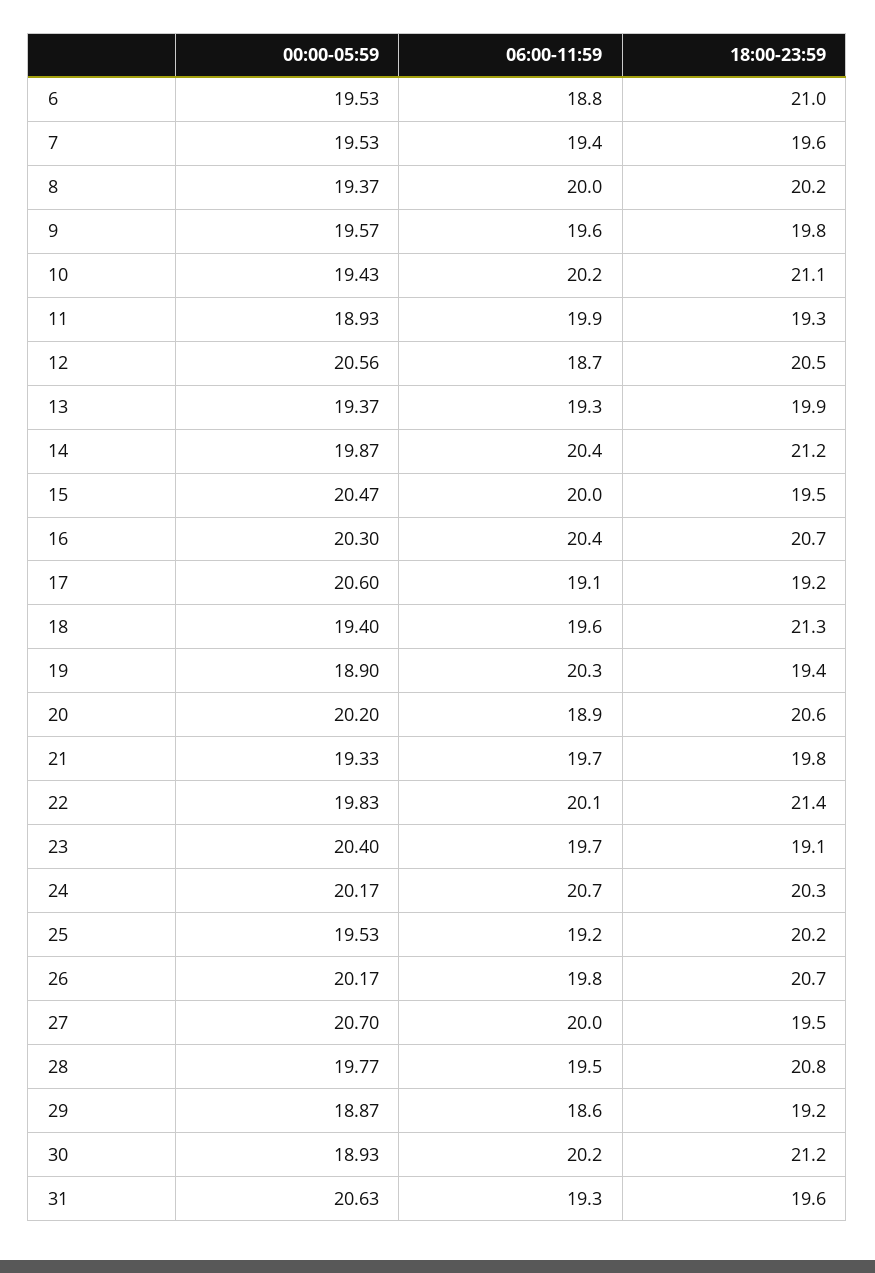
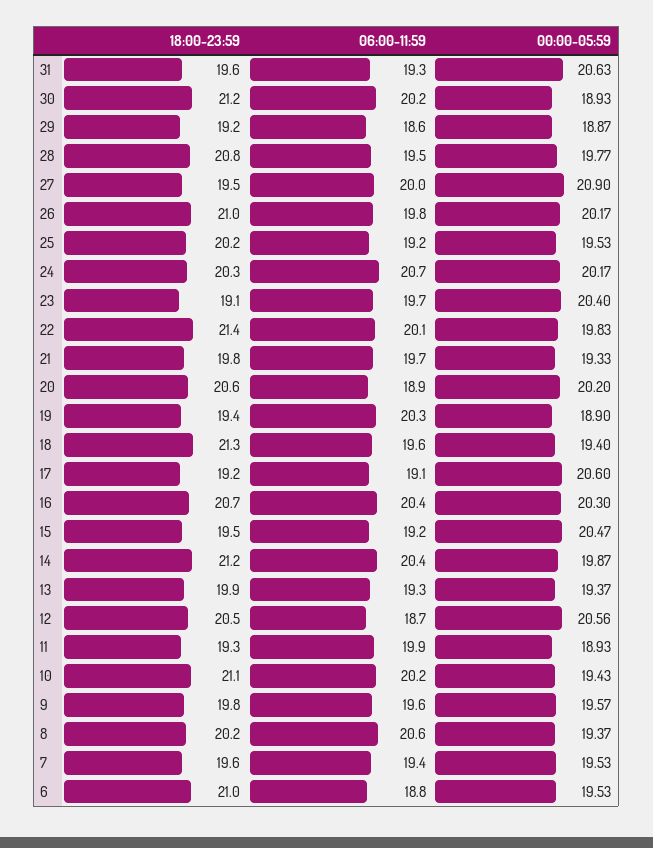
  {
    "00:00-05:59": {
      "6": 19.53,
      "7": 19.53,
      "8": 19.37,
      "9": 19.57,
      "10": 19.43,
      "11": 18.93,
      "12": 20.56,
      "13": 19.37,
      "14": 19.87,
      "15": 20.47,
      "16": 20.3,
      "17": 20.6,
      "18": 19.4,
      "19": 18.9,
      "20": 20.2,
      "21": 19.33,
      "22": 19.83,
      "23": 20.4,
      "24": 20.17,
      "25": 19.53,
      "26": 20.17,
-     "27": 20.7,
+     "27": 20.9,
      "28": 19.77,
      "29": 18.87,
      "30": 18.93,
      "31": 20.63
    },
    "06:00-11:59": {
      "6": 18.8,
      "7": 19.4,
-     "8": 20,
+     "8": 20.6,
      "9": 19.6,
      "10": 20.2,
      "11": 19.9,
      "12": 18.7,
      "13": 19.3,
      "14": 20.4,
-     "15": 20,
+     "15": 19.2,
      "16": 20.4,
      "17": 19.1,
      "18": 19.6,
      "19": 20.3,
      "20": 18.9,
      "21": 19.7,
      "22": 20.1,
      "23": 19.7,
      "24": 20.7,
      "25": 19.2,
      "26": 19.8,
      "27": 20,
      "28": 19.5,
      "29": 18.6,
      "30": 20.2,
      "31": 19.3
    },
    "18:00-23:59": {
      "6": 21,
      "7": 19.6,
      "8": 20.2,
      "9": 19.8,
      "10": 21.1,
      "11": 19.3,
      "12": 20.5,
      "13": 19.9,
      "14": 21.2,
      "15": 19.5,
      "16": 20.7,
      "17": 19.2,
      "18": 21.3,
      "19": 19.4,
      "20": 20.6,
      "21": 19.8,
      "22": 21.4,
      "23": 19.1,
      "24": 20.3,
      "25": 20.2,
-     "26": 20.7,
+     "26": 21,
      "27": 19.5,
      "28": 20.8,
      "29": 19.2,
      "30": 21.2,
      "31": 19.6
    }
  }

